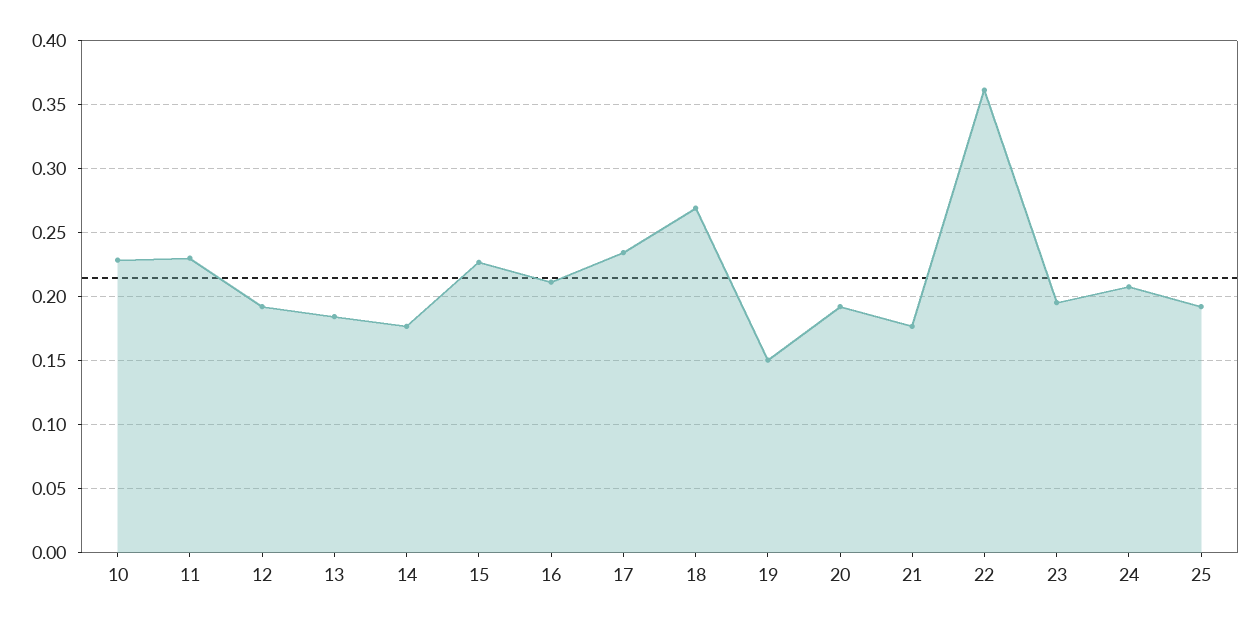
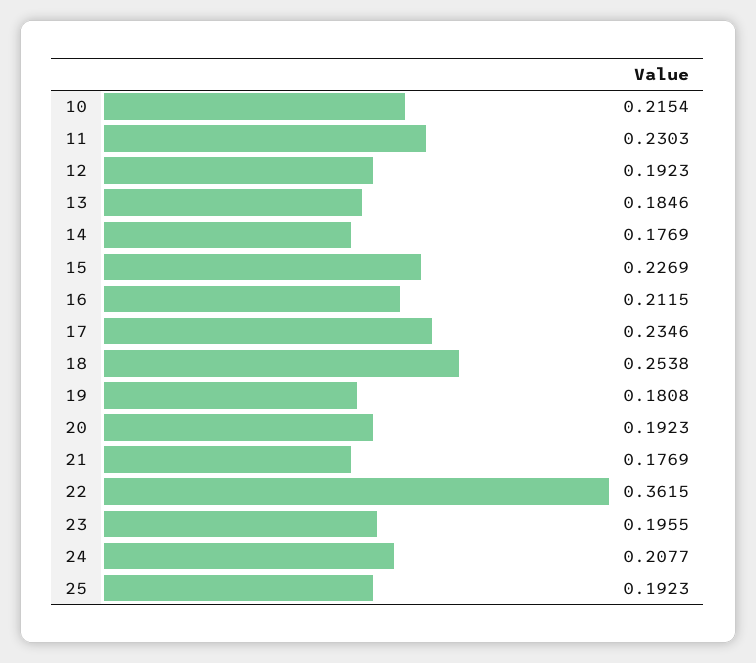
  {
-   "10": 0.23,
+   "10": 0.2154,
    "11": 0.2303,
    "12": 0.1923,
    "13": 0.1846,
    "14": 0.1769,
    "15": 0.2269,
    "16": 0.2115,
    "17": 0.2346,
-   "18": 0.27,
+   "18": 0.2538,
-   "19": 0.15,
+   "19": 0.1808,
    "20": 0.1923,
    "21": 0.1769,
    "22": 0.3615,
    "23": 0.1955,
    "24": 0.2077,
    "25": 0.1923
  }

